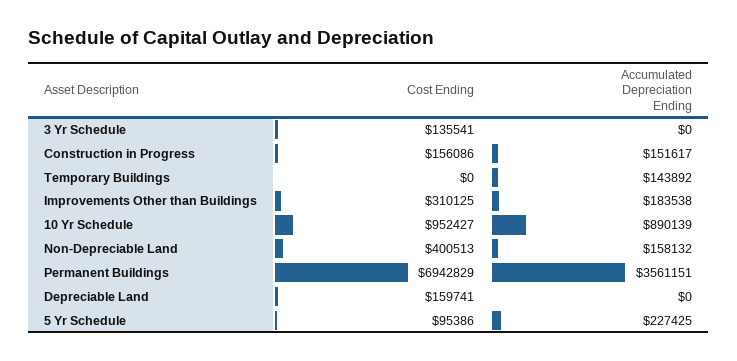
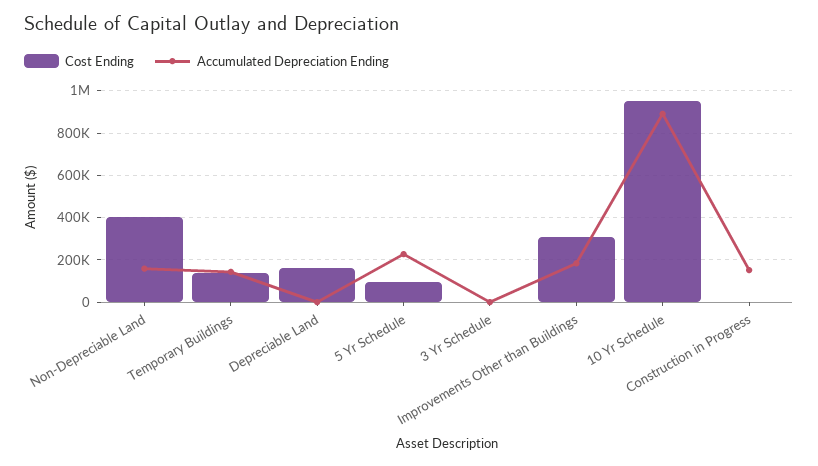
  {
    "Cost Ending": {
-     "3 Yr Schedule": 135541,
+     "3 Yr Schedule": 0,
-     "Construction in Progress": 156086,
+     "Construction in Progress": 0,
-     "Temporary Buildings": 0,
+     "Temporary Buildings": 150000,
      "Improvements Other than Buildings": 310125,
      "10 Yr Schedule": 952427,
      "Non-Depreciable Land": 400513,
-     "Permanent Buildings": 6942829,
      "Depreciable Land": 159741,
      "5 Yr Schedule": 95386
    },
    "Accumulated Depreciation Ending": {
      "3 Yr Schedule": 0,
      "Construction in Progress": 151617,
      "Temporary Buildings": 143892,
      "Improvements Other than Buildings": 183538,
      "10 Yr Schedule": 890139,
      "Non-Depreciable Land": 158132,
-     "Permanent Buildings": 3561151,
      "Depreciable Land": 0,
      "5 Yr Schedule": 227425
    }
  }

